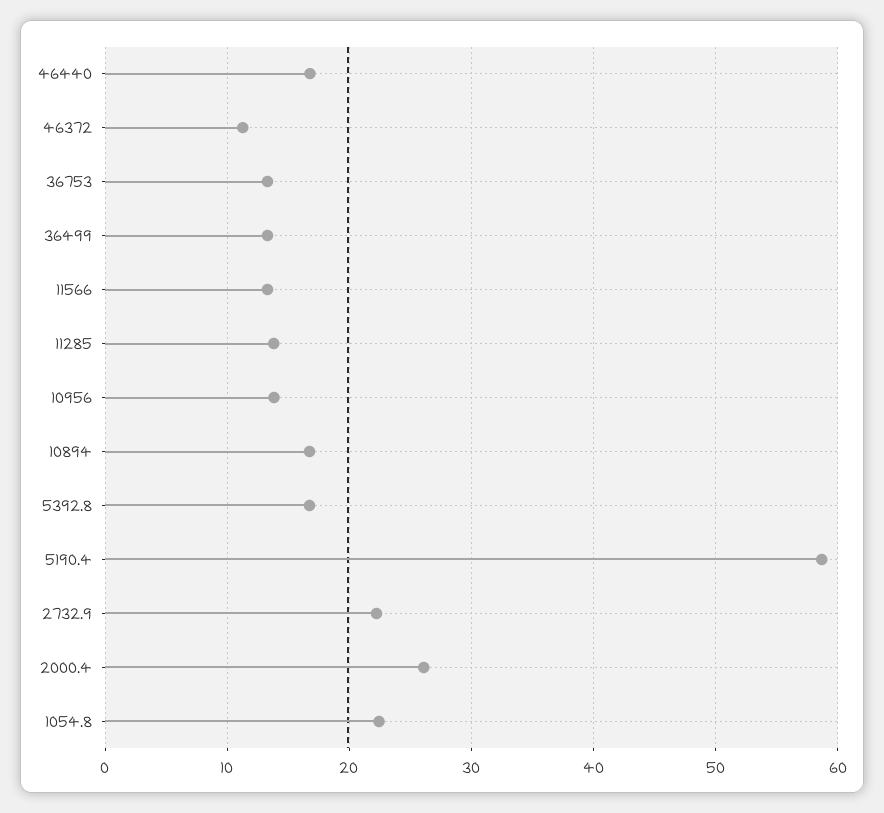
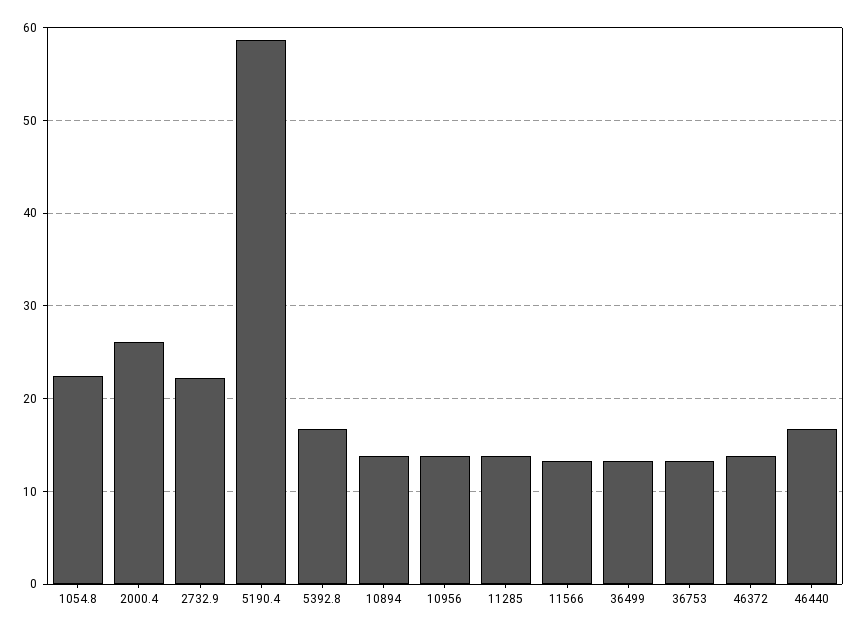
  {
    "46440": 17,
-   "46372": 11,
+   "46372": 14,
    "36753": 13,
    "36499": 13,
    "11566": 13,
    "11285": 14,
    "10956": 14,
-   "10894": 17,
+   "10894": 14,
    "5392.8": 17,
    "5190.4": 59,
    "2732.9": 22,
    "2000.4": 26,
    "1054.8": 22
  }

